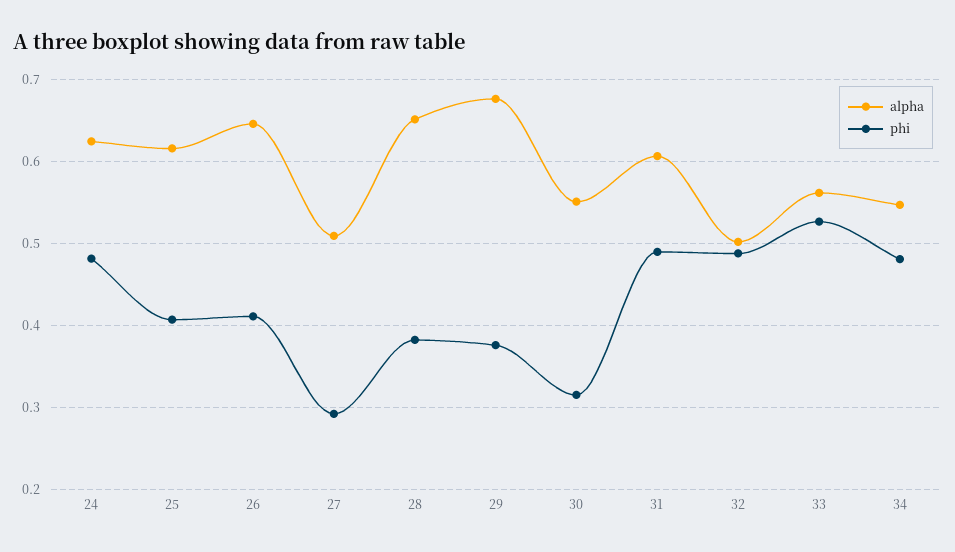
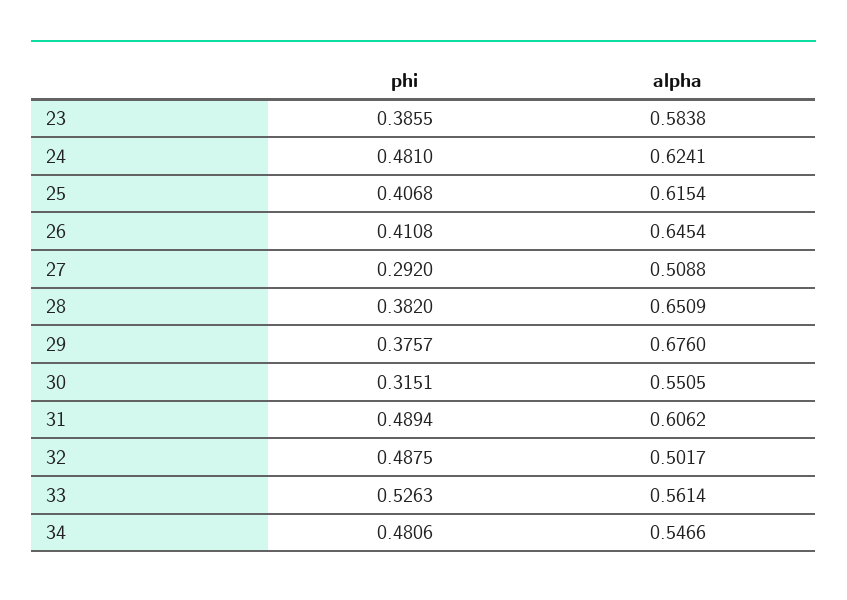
  {
    "alpha": {
      "24": 0.6241,
      "25": 0.6154,
      "26": 0.6454,
      "27": 0.5088,
      "28": 0.6509,
      "29": 0.676,
      "30": 0.5505,
      "31": 0.6062,
      "32": 0.5017,
      "33": 0.5614,
-     "34": 0.5466
+     "34": 0.5466,
+     "23": 0.5838
    },
    "phi": {
      "24": 0.481,
      "25": 0.4068,
      "26": 0.4108,
      "27": 0.292,
      "28": 0.382,
      "29": 0.3757,
      "30": 0.3151,
      "31": 0.4894,
      "32": 0.4875,
      "33": 0.5263,
-     "34": 0.4806
+     "34": 0.4806,
+     "23": 0.3855
    }
  }

